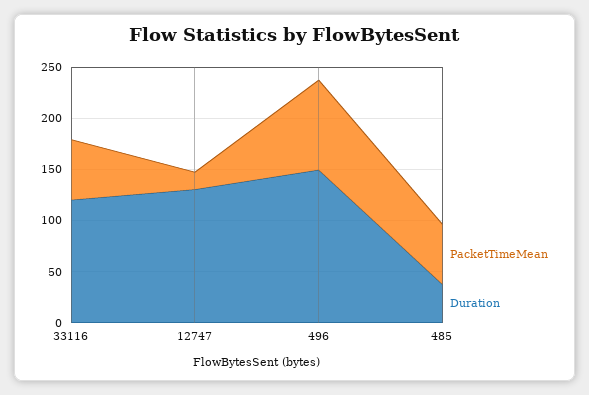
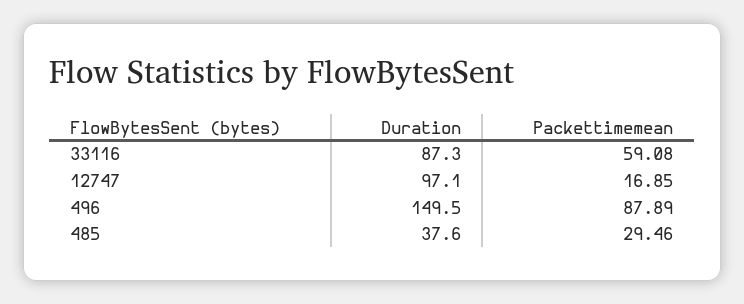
  {
    "PacketTimeMean": {
      "33116": 59.08,
      "12747": 16.85,
      "496": 87.89,
-     "485": 60
+     "485": 29.46
    },
    "Duration": {
-     "33116": 120,
+     "33116": 87.3,
-     "12747": 130,
+     "12747": 97.1,
      "496": 149.5,
      "485": 37.6
    }
  }

